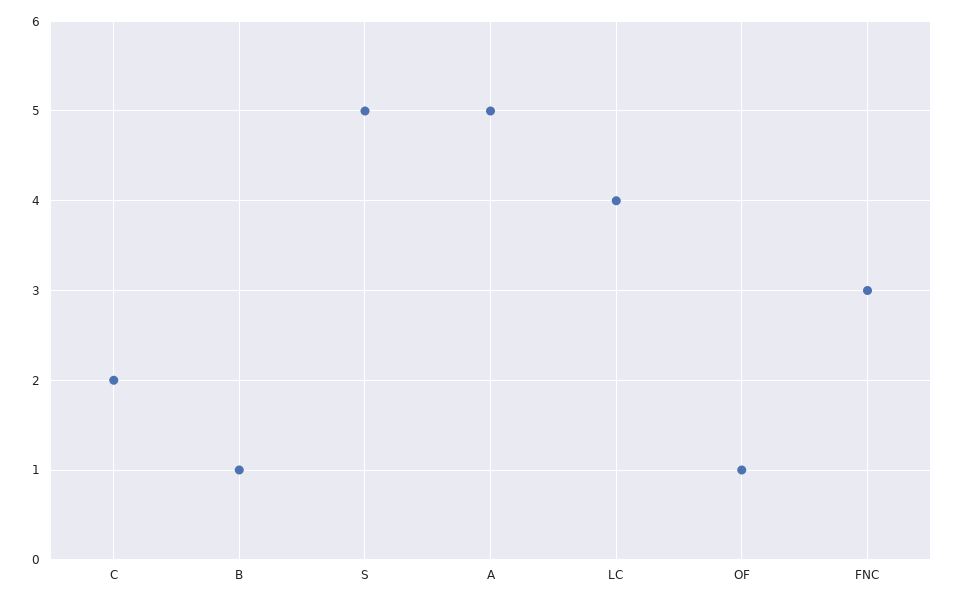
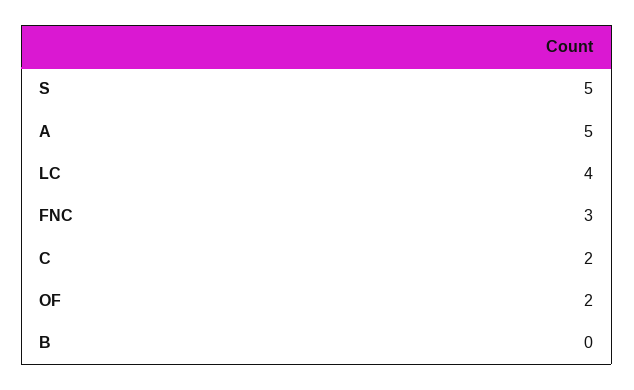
  {
    "C": 2,
-   "B": 1,
+   "B": 0,
    "S": 5,
    "A": 5,
    "LC": 4,
-   "OF": 1,
+   "OF": 2,
    "FNC": 3
  }

